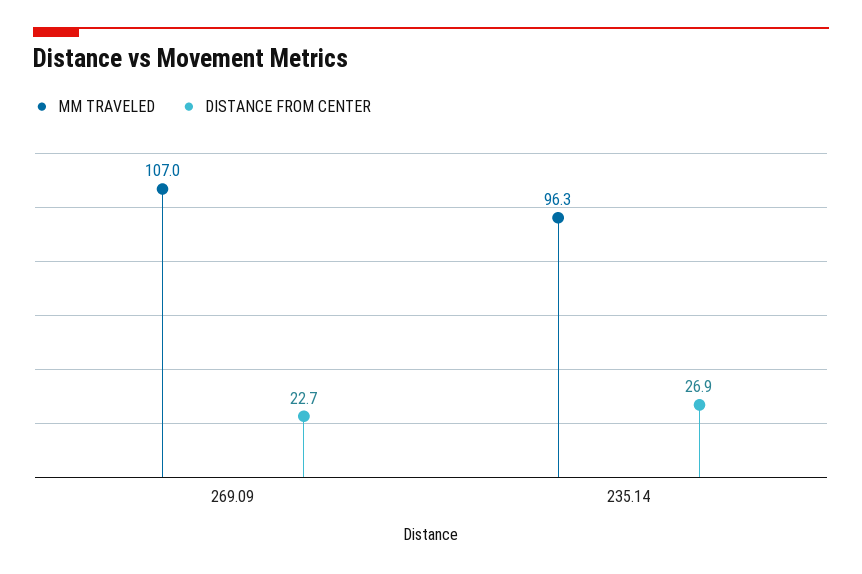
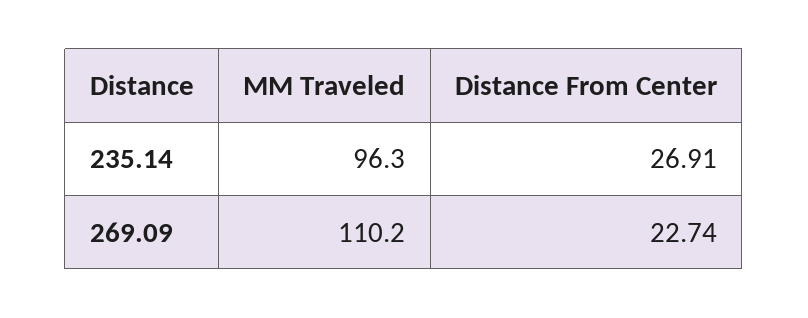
  {
    "MM TRAVELED": {
-     "269.09": 107,
+     "269.09": 110.2,
      "235.14": 96.3
    },
    "DISTANCE FROM CENTER": {
      "269.09": 22.74,
      "235.14": 26.91
    }
  }

